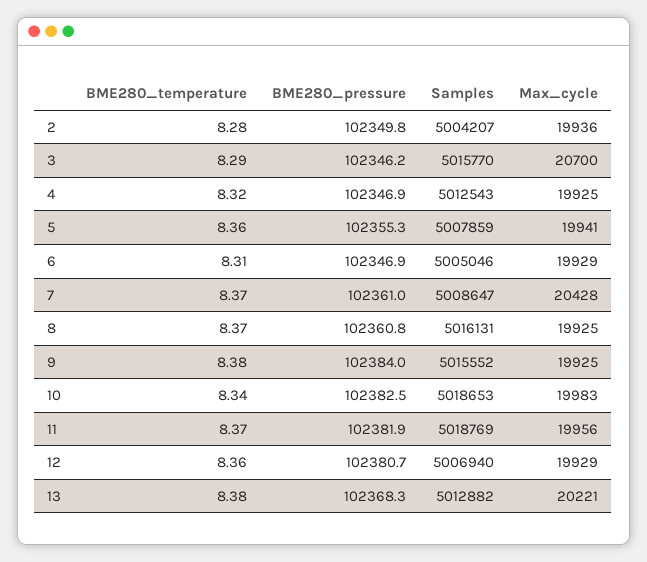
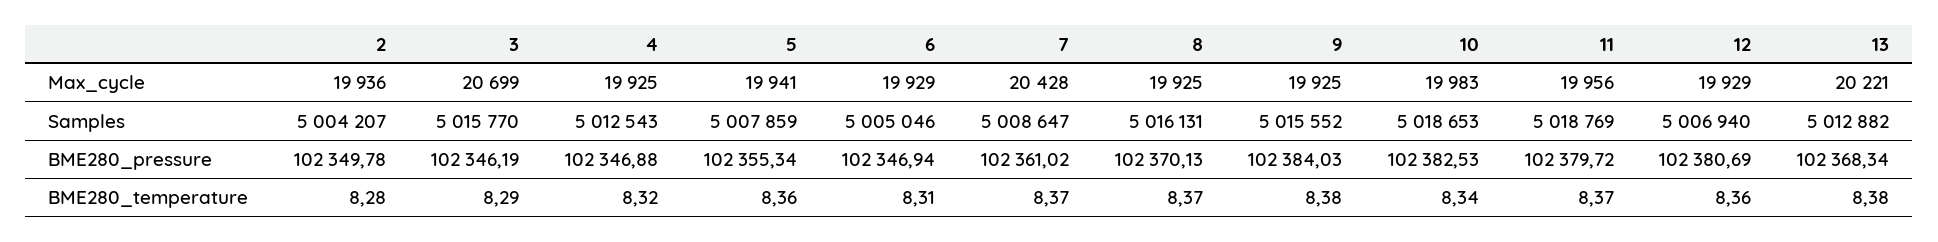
  {
    "BME280_temperature": {
      "2": 8.28,
      "3": 8.29,
      "4": 8.32,
      "5": 8.36,
      "6": 8.31,
      "7": 8.37,
      "8": 8.37,
      "9": 8.38,
      "10": 8.34,
      "11": 8.37,
      "12": 8.36,
      "13": 8.38
    },
    "BME280_pressure": {
      "2": 102349.78,
      "3": 102346.19,
      "4": 102346.88,
      "5": 102355.34,
      "6": 102346.94,
      "7": 102361.02,
-     "8": 102360.8,
+     "8": 102370.13,
      "9": 102384.03,
      "10": 102382.53,
-     "11": 102381.9,
+     "11": 102379.72,
      "12": 102380.69,
      "13": 102368.34
    },
    "Samples": {
      "2": 5004207,
      "3": 5015770,
      "4": 5012543,
      "5": 5007859,
      "6": 5005046,
      "7": 5008647,
      "8": 5016131,
      "9": 5015552,
      "10": 5018653,
      "11": 5018769,
      "12": 5006940,
      "13": 5012882
    },
    "Max_cycle": {
      "2": 19936,
-     "3": 20700,
+     "3": 20699,
      "4": 19925,
      "5": 19941,
      "6": 19929,
      "7": 20428,
      "8": 19925,
      "9": 19925,
      "10": 19983,
      "11": 19956,
      "12": 19929,
      "13": 20221
    }
  }

